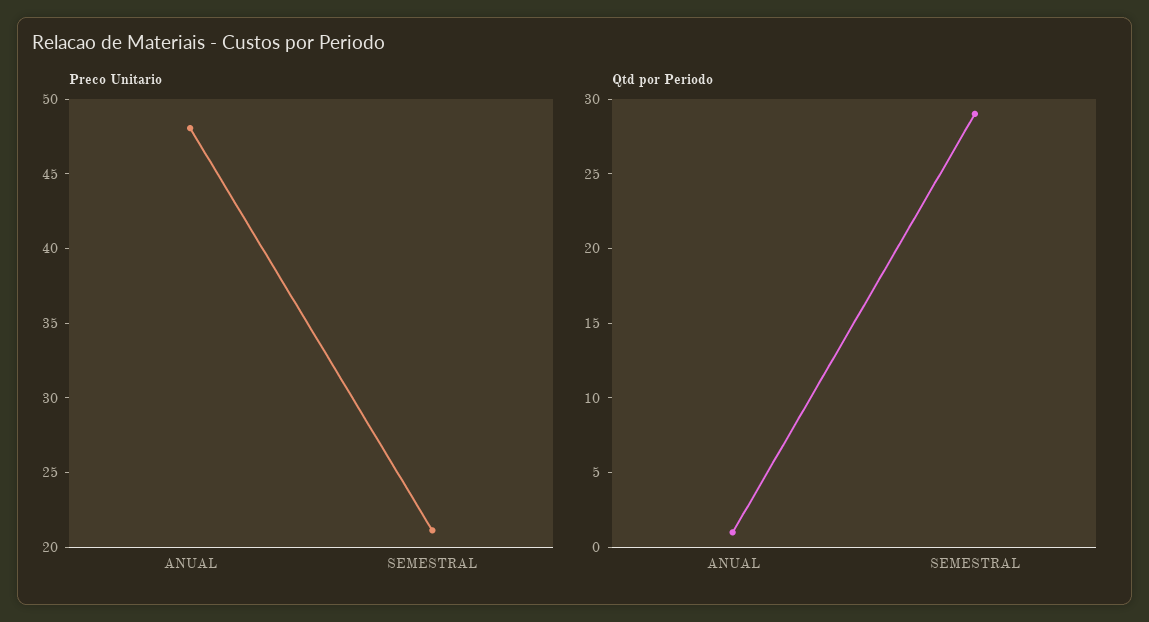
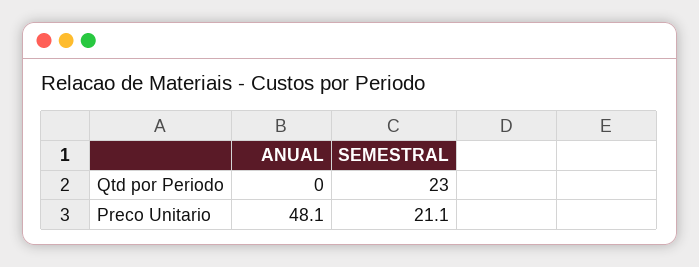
  {
    "Preco Unitario": {
      "ANUAL": 48.1,
      "SEMESTRAL": 21.1
    },
    "Qtd por Periodo": {
-     "ANUAL": 1,
+     "ANUAL": 0,
-     "SEMESTRAL": 29
+     "SEMESTRAL": 23
    }
  }

